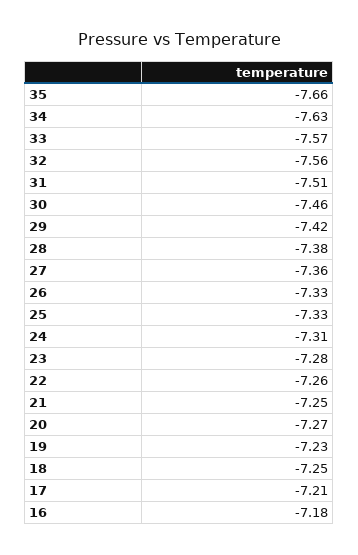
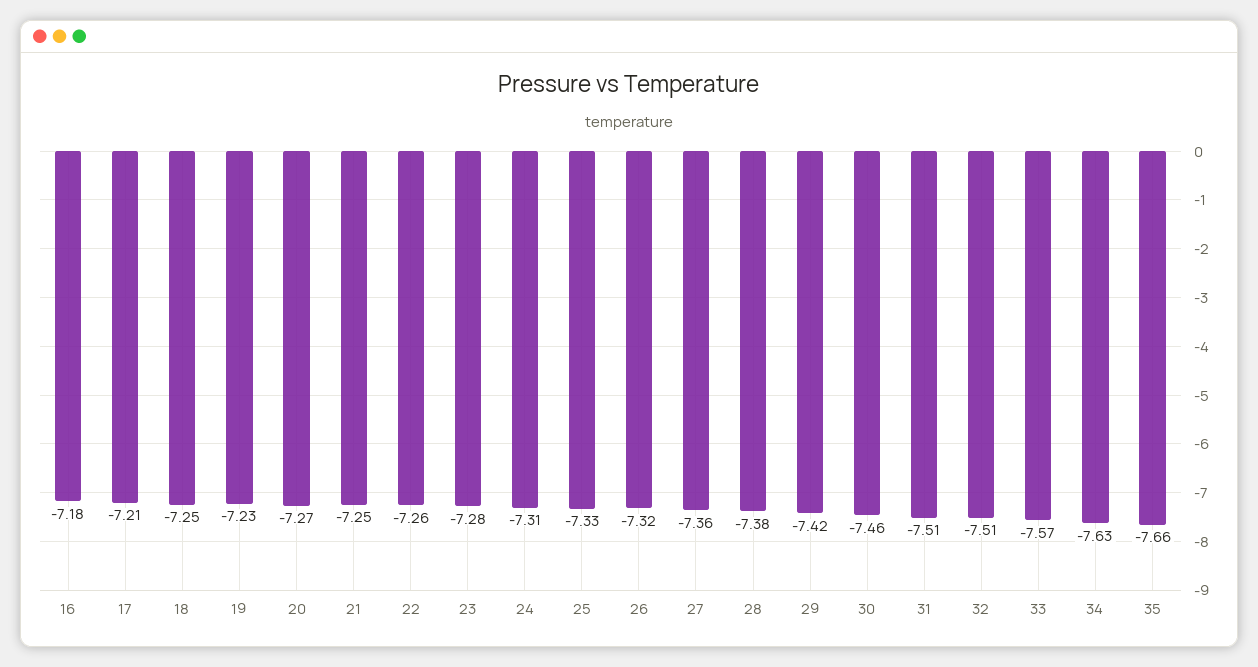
  {
    "35": -7.66,
    "34": -7.63,
    "33": -7.57,
-   "32": -7.56,
+   "32": -7.51,
    "31": -7.51,
    "30": -7.46,
    "29": -7.42,
    "28": -7.38,
    "27": -7.36,
-   "26": -7.33,
+   "26": -7.32,
    "25": -7.33,
    "24": -7.31,
    "23": -7.28,
    "22": -7.26,
    "21": -7.25,
    "20": -7.27,
    "19": -7.23,
    "18": -7.25,
    "17": -7.21,
    "16": -7.18
  }

